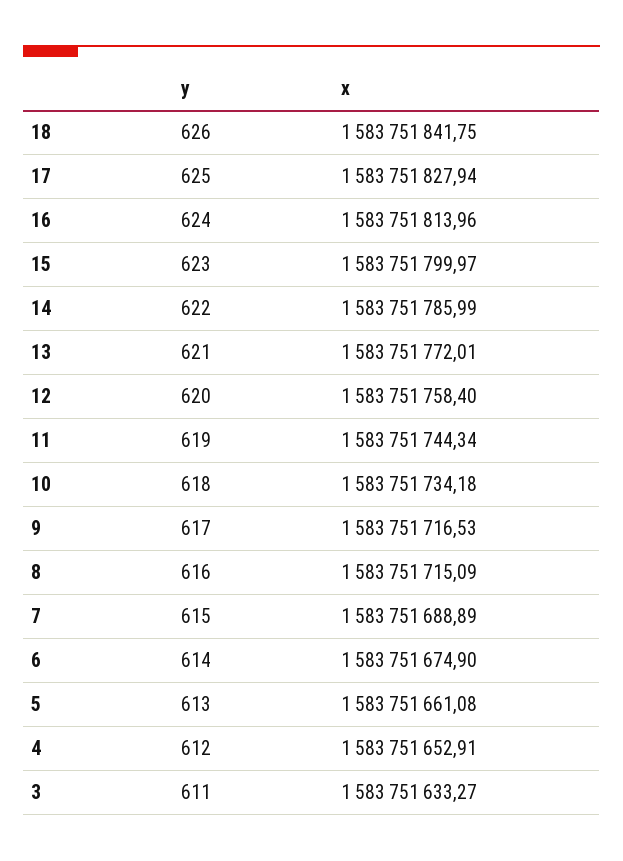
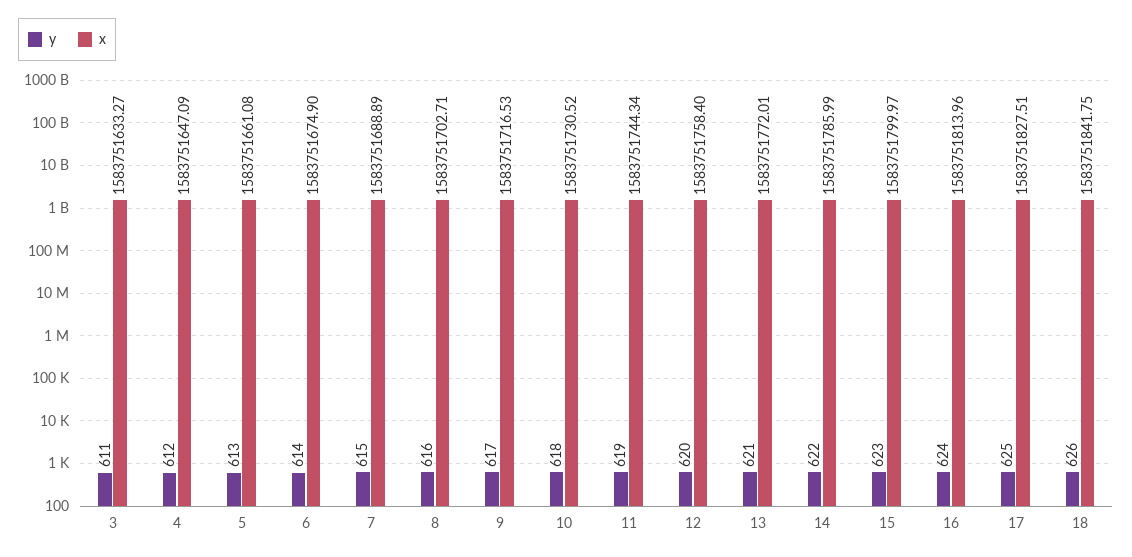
  {
    "y": {
      "18": 626,
      "17": 625,
      "16": 624,
      "15": 623,
      "14": 622,
      "13": 621,
      "12": 620,
      "11": 619,
      "10": 618,
      "9": 617,
      "8": 616,
      "7": 615,
      "6": 614,
      "5": 613,
      "4": 612,
      "3": 611
    },
    "x": {
      "18": 1583751841.75,
-     "17": 1583751827.94,
+     "17": 1583751827.51,
      "16": 1583751813.96,
      "15": 1583751799.97,
      "14": 1583751785.99,
      "13": 1583751772.01,
      "12": 1583751758.4,
      "11": 1583751744.34,
-     "10": 1583751734.18,
+     "10": 1583751730.52,
      "9": 1583751716.53,
-     "8": 1583751715.09,
+     "8": 1583751702.71,
      "7": 1583751688.89,
      "6": 1583751674.9,
      "5": 1583751661.08,
-     "4": 1583751652.91,
+     "4": 1583751647.09,
      "3": 1583751633.27
    }
  }

